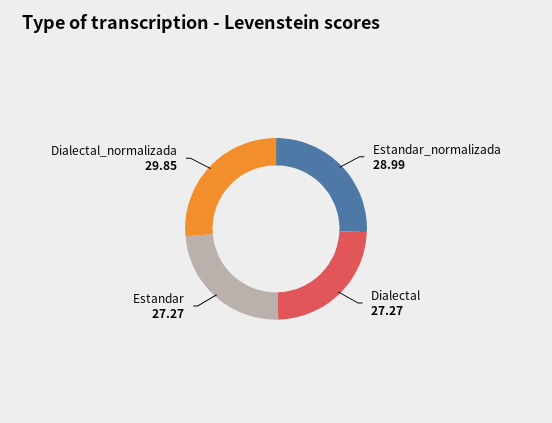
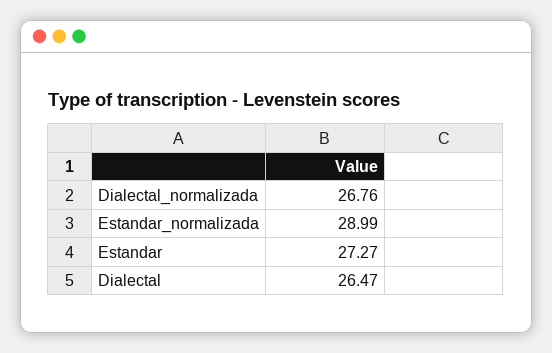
  {
    "Estandar_normalizada": 28.99,
-   "Dialectal": 27.27,
+   "Dialectal": 26.47,
    "Estandar": 27.27,
-   "Dialectal_normalizada": 29.85
+   "Dialectal_normalizada": 26.76
  }

